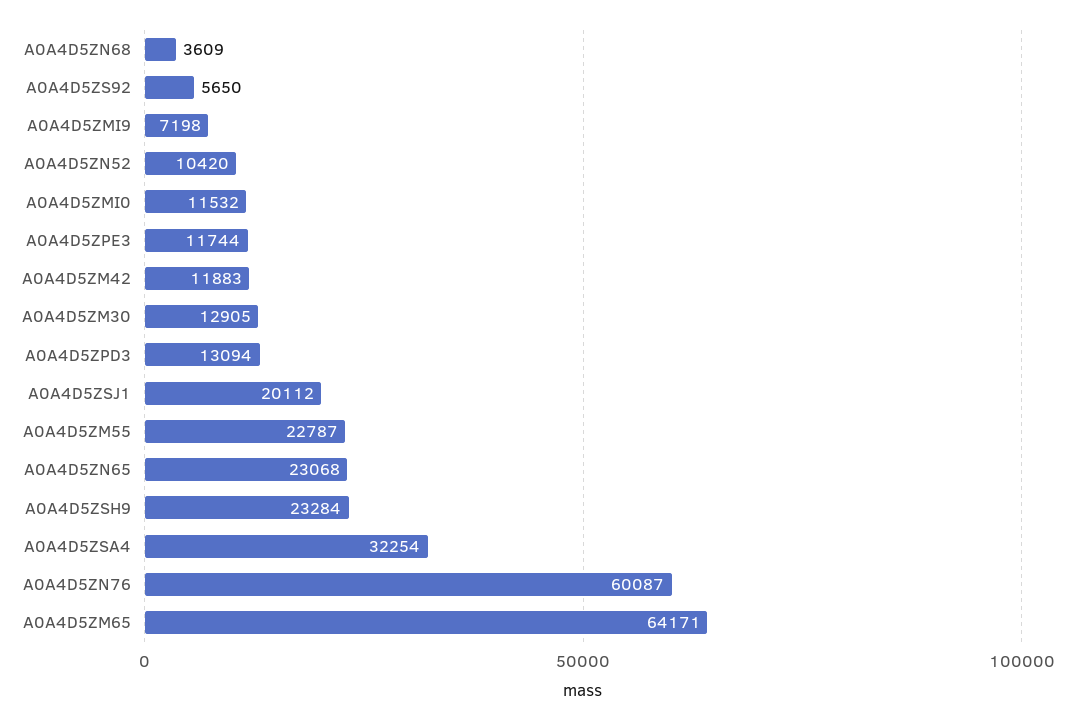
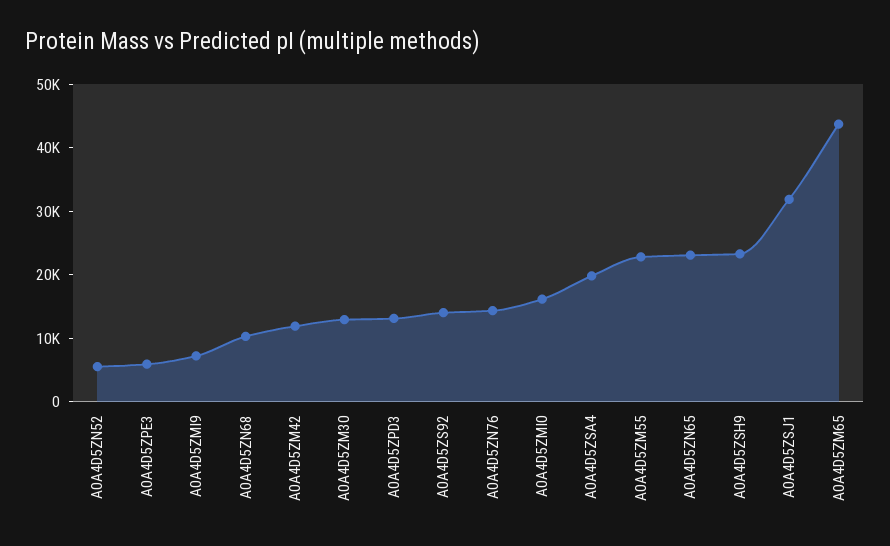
  {
-   "A0A4D5ZN68": 3609,
+   "A0A4D5ZN68": 10000,
-   "A0A4D5ZS92": 5650,
+   "A0A4D5ZS92": 14000,
    "A0A4D5ZMI9": 7198,
-   "A0A4D5ZN52": 10420,
+   "A0A4D5ZN52": 6000,
-   "A0A4D5ZMI0": 11532,
+   "A0A4D5ZMI0": 16000,
-   "A0A4D5ZPE3": 11744,
+   "A0A4D5ZPE3": 6000,
    "A0A4D5ZM42": 11883,
    "A0A4D5ZM30": 12905,
    "A0A4D5ZPD3": 13094,
-   "A0A4D5ZSJ1": 20112,
+   "A0A4D5ZSJ1": 32000,
    "A0A4D5ZM55": 22787,
    "A0A4D5ZN65": 23068,
    "A0A4D5ZSH9": 23284,
-   "A0A4D5ZSA4": 32254,
+   "A0A4D5ZSA4": 20000,
-   "A0A4D5ZN76": 60087,
+   "A0A4D5ZN76": 14000,
-   "A0A4D5ZM65": 64171
+   "A0A4D5ZM65": 44000
  }

